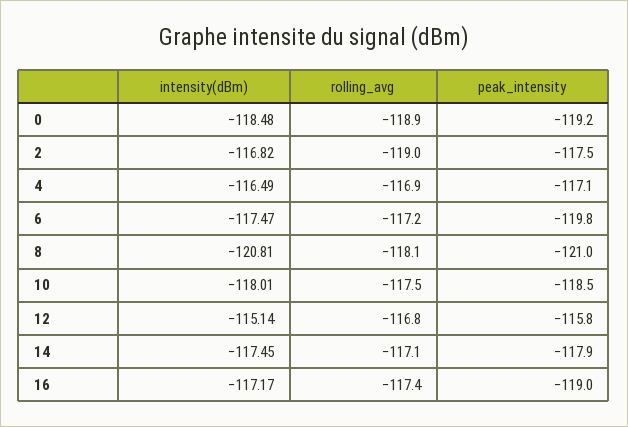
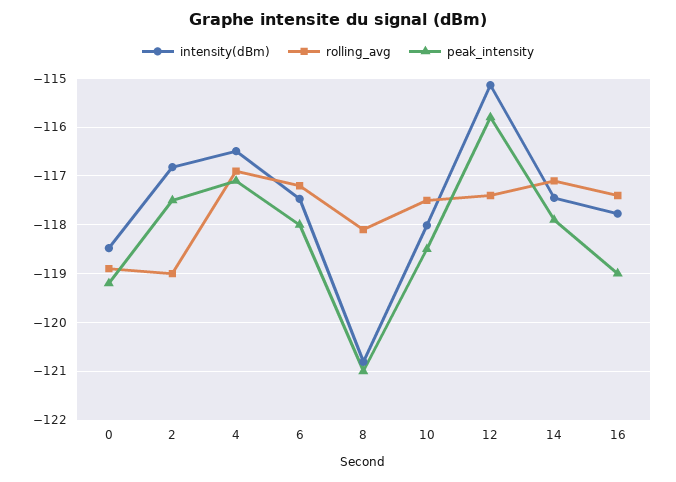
  {
    "intensity(dBm)": {
      "0": -118.48,
      "2": -116.82,
      "4": -116.49,
      "6": -117.47,
      "8": -120.81,
      "10": -118.01,
      "12": -115.14,
      "14": -117.45,
-     "16": -117.17
+     "16": -117.8
    },
    "rolling_avg": {
      "0": -118.9,
      "2": -119,
      "4": -116.9,
      "6": -117.2,
      "8": -118.1,
      "10": -117.5,
-     "12": -116.8,
+     "12": -117.4,
      "14": -117.1,
      "16": -117.4
    },
    "peak_intensity": {
      "0": -119.2,
      "2": -117.5,
      "4": -117.1,
-     "6": -119.8,
+     "6": -118,
      "8": -121,
      "10": -118.5,
      "12": -115.8,
      "14": -117.9,
      "16": -119
    }
  }

